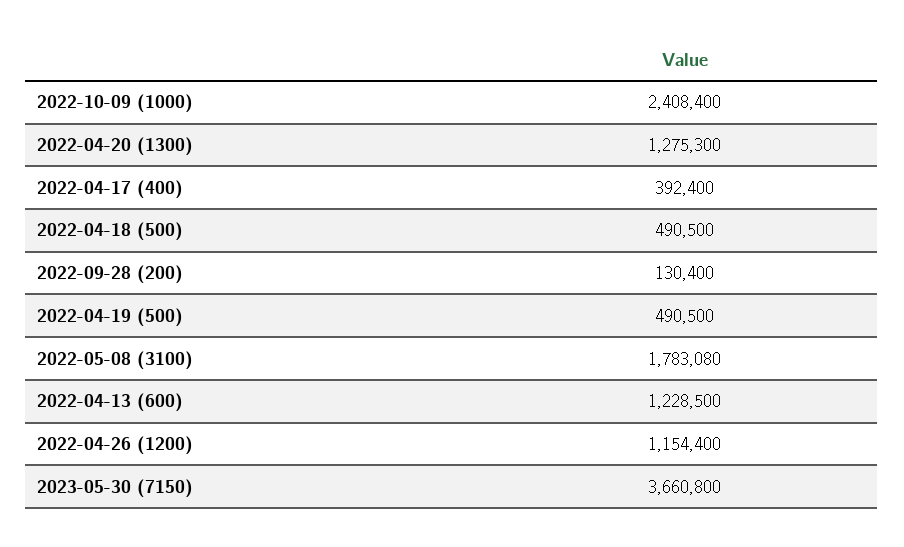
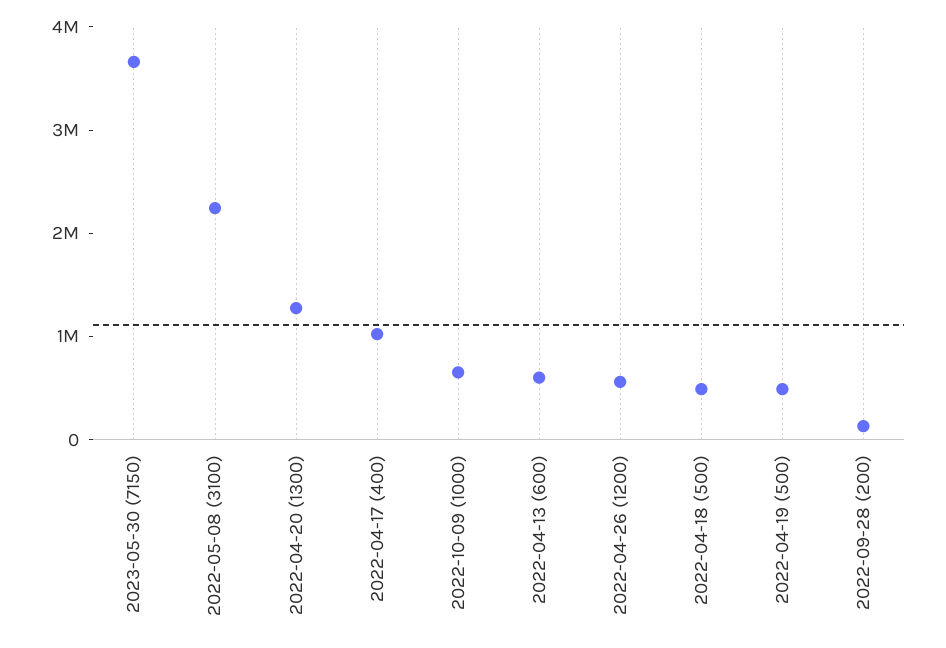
  {
-   "2022-10-09 (1000)": 2408400,
+   "2022-10-09 (1000)": 600000,
    "2022-04-20 (1300)": 1275300,
-   "2022-04-17 (400)": 392400,
+   "2022-04-17 (400)": 1000000,
    "2022-04-18 (500)": 490500,
    "2022-09-28 (200)": 130400,
    "2022-04-19 (500)": 490500,
-   "2022-05-08 (3100)": 1783080,
+   "2022-05-08 (3100)": 2200000,
-   "2022-04-13 (600)": 1228500,
+   "2022-04-13 (600)": 600000,
-   "2022-04-26 (1200)": 1154400,
+   "2022-04-26 (1200)": 600000,
    "2023-05-30 (7150)": 3660800
  }

